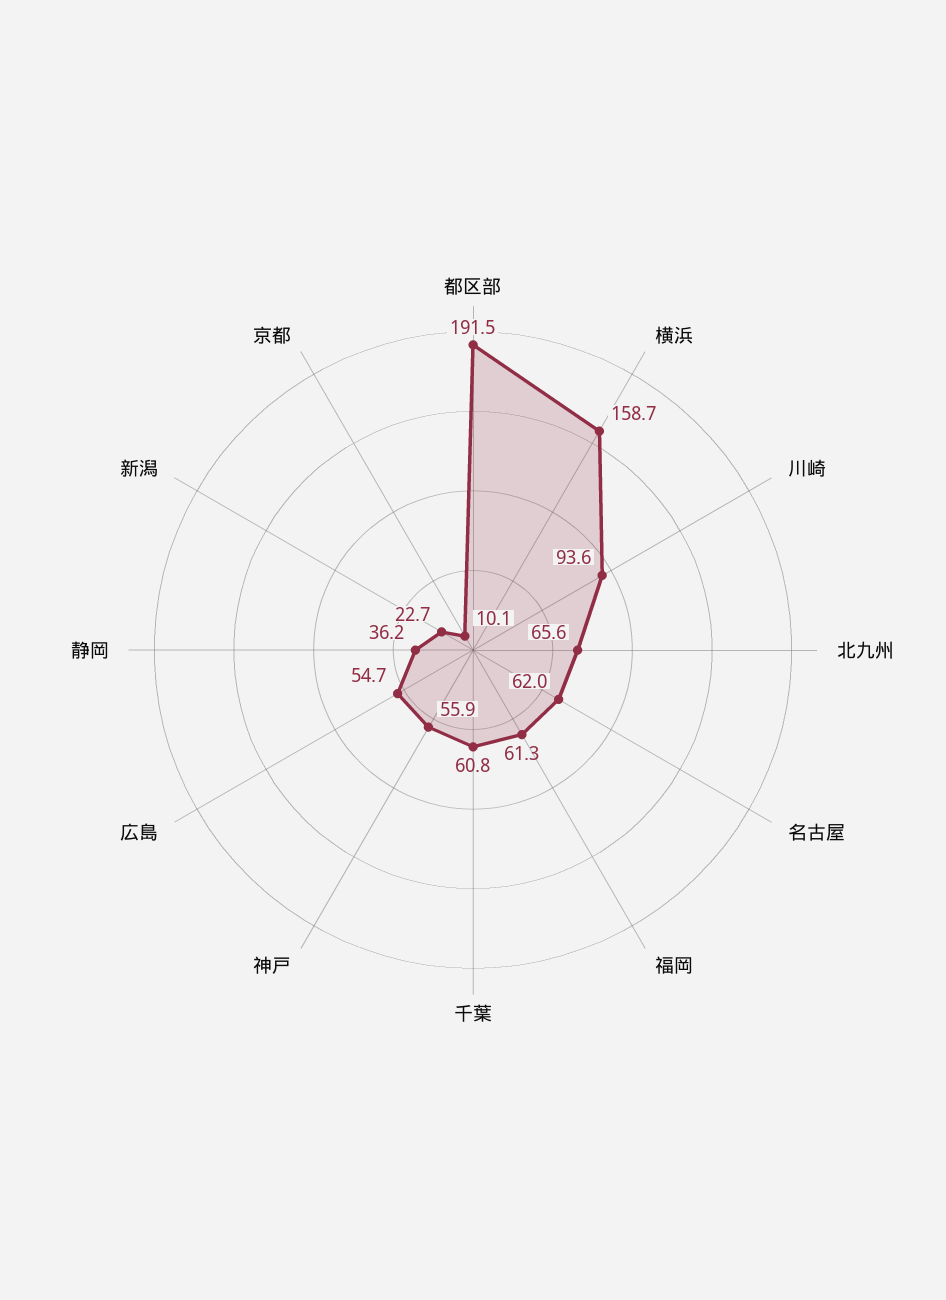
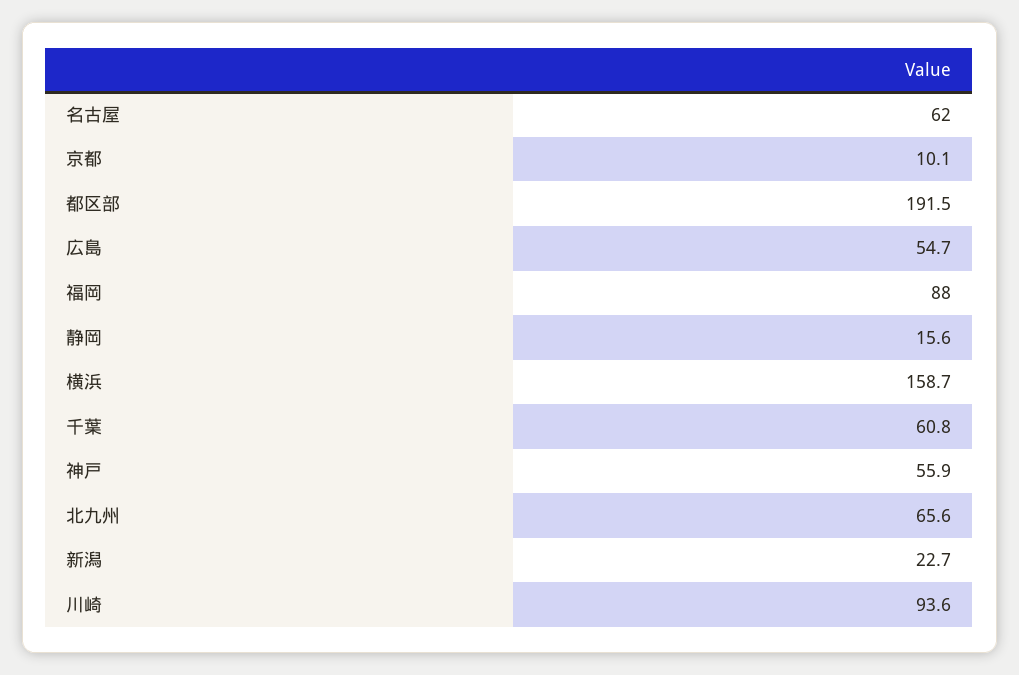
  {
    "都区部": 191.5,
    "横浜": 158.7,
    "川崎": 93.6,
    "北九州": 65.6,
    "名古屋": 62,
-   "福岡": 61.3,
+   "福岡": 88,
    "千葉": 60.8,
    "神戸": 55.9,
    "広島": 54.7,
-   "静岡": 36.2,
+   "静岡": 15.6,
    "新潟": 22.7,
    "京都": 10.1
  }

